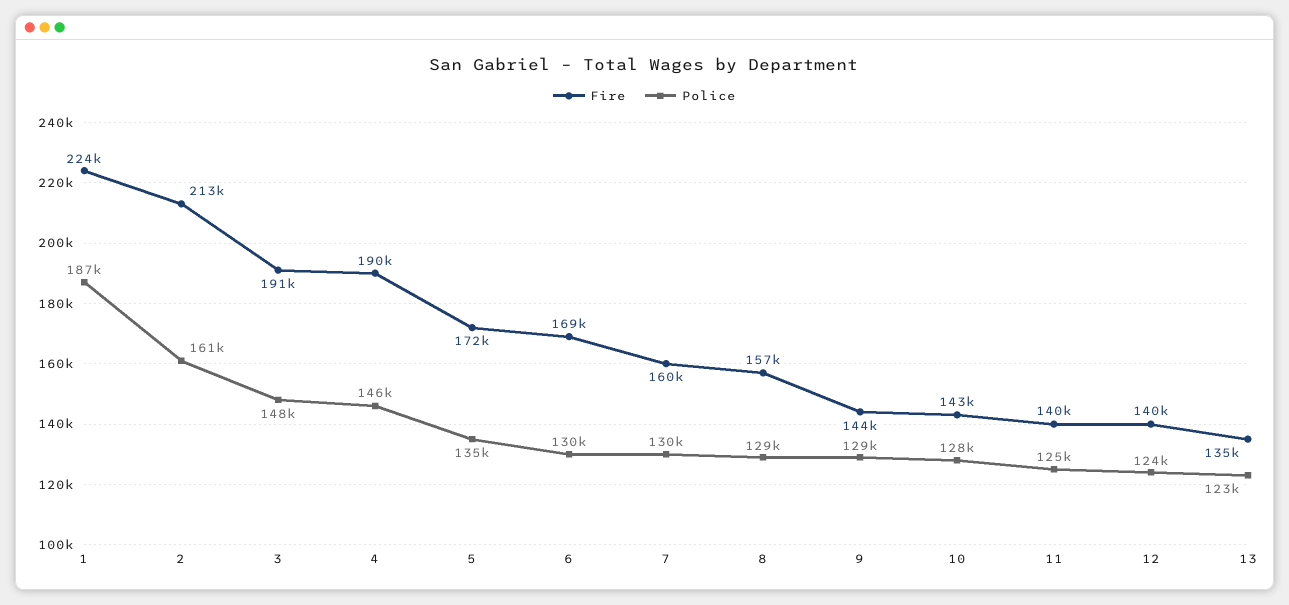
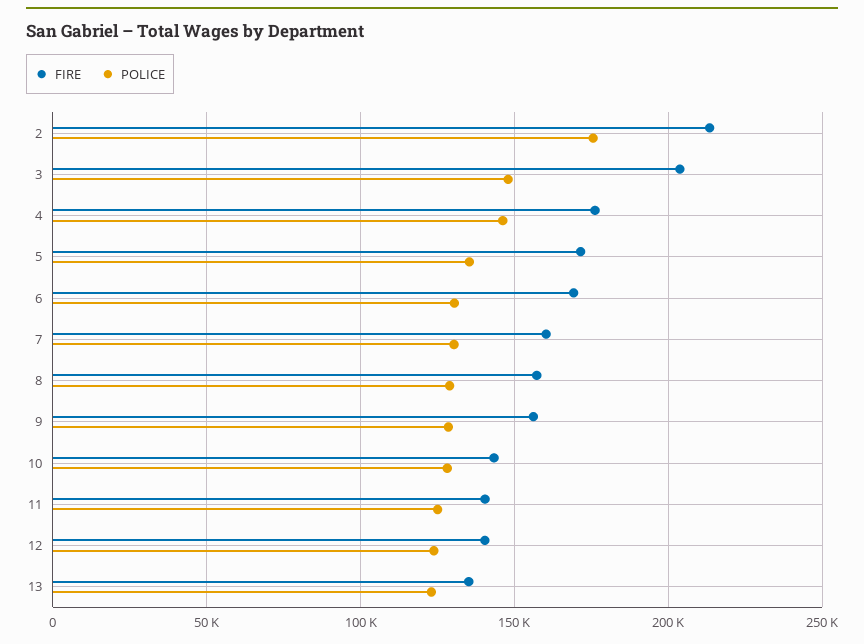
  {
    "Fire": {
-     "1": 224000,
      "2": 213000,
-     "3": 191000,
+     "3": 205000,
-     "4": 190000,
+     "4": 175000,
      "5": 172000,
      "6": 169000,
      "7": 160000,
      "8": 157000,
-     "9": 144000,
+     "9": 155000,
      "10": 143000,
      "11": 140000,
      "12": 140000,
      "13": 135000
    },
    "Police": {
-     "1": 187000,
-     "2": 161000,
+     "2": 175000,
      "3": 148000,
      "4": 146000,
      "5": 135000,
      "6": 130000,
      "7": 130000,
      "8": 129000,
      "9": 129000,
      "10": 128000,
      "11": 125000,
      "12": 124000,
      "13": 123000
    }
  }

